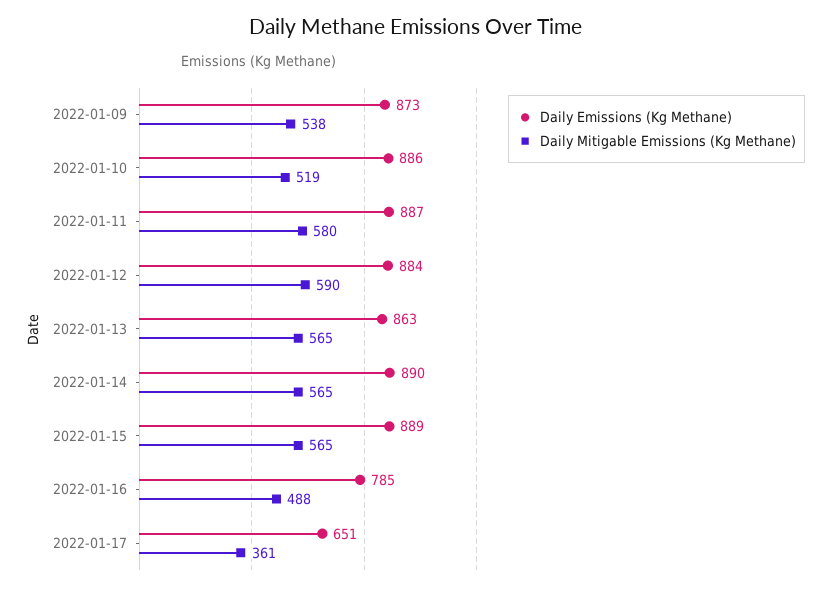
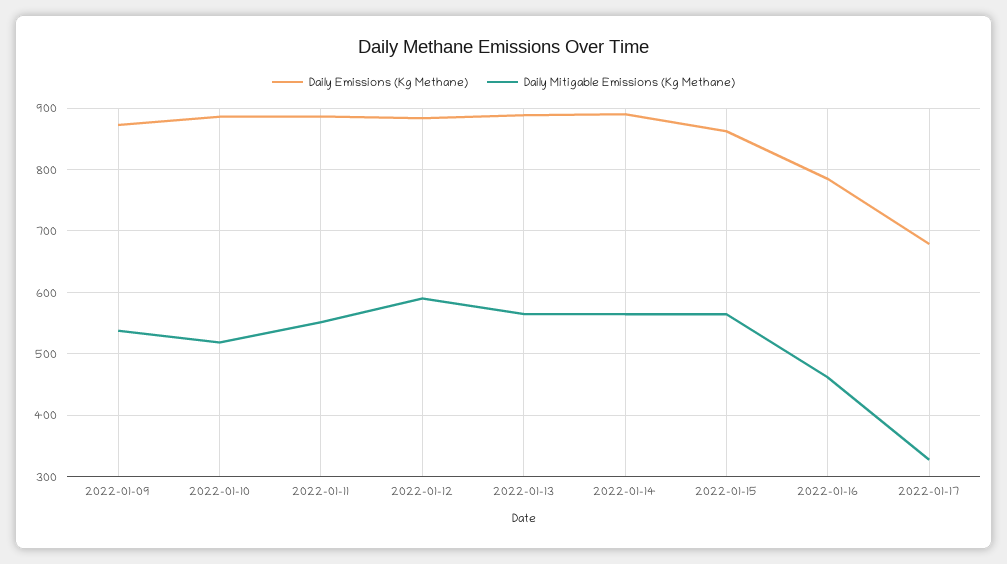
  {
    "Daily Emissions (Kg Methane)": {
      "2022-01-09": 873,
      "2022-01-10": 886,
      "2022-01-11": 887,
      "2022-01-12": 884,
-     "2022-01-13": 863,
+     "2022-01-13": 890,
      "2022-01-14": 890,
-     "2022-01-15": 889,
+     "2022-01-15": 860,
      "2022-01-16": 785,
-     "2022-01-17": 651
+     "2022-01-17": 680
    },
    "Daily Mitigable Emissions (Kg Methane)": {
      "2022-01-09": 538,
      "2022-01-10": 519,
-     "2022-01-11": 580,
+     "2022-01-11": 550,
      "2022-01-12": 590,
      "2022-01-13": 565,
      "2022-01-14": 565,
      "2022-01-15": 565,
-     "2022-01-16": 488,
+     "2022-01-16": 460,
-     "2022-01-17": 361
+     "2022-01-17": 330
    }
  }

